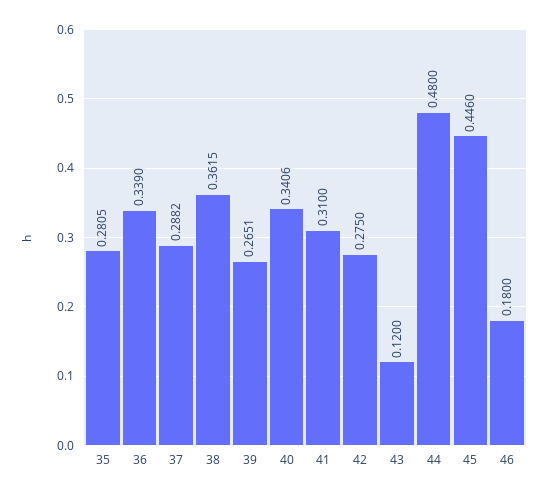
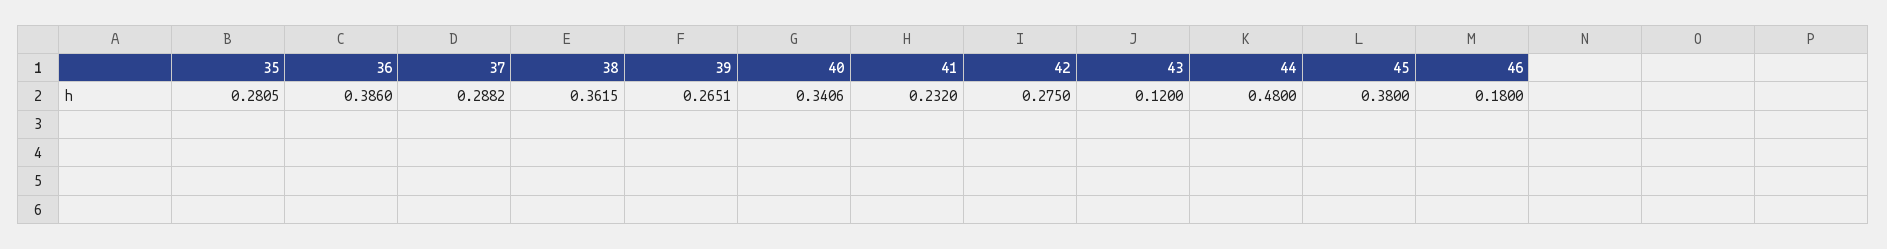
  {
    "35": 0.2805,
-   "36": 0.339,
+   "36": 0.386,
    "37": 0.2882,
    "38": 0.3615,
    "39": 0.2651,
    "40": 0.3406,
-   "41": 0.31,
+   "41": 0.232,
    "42": 0.275,
    "43": 0.12,
    "44": 0.48,
-   "45": 0.446,
+   "45": 0.38,
    "46": 0.18
  }

